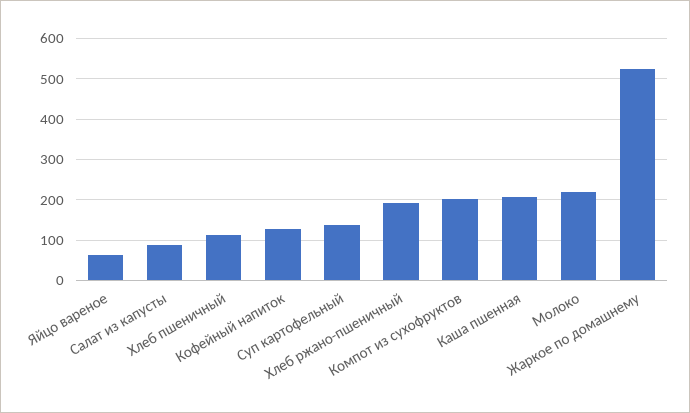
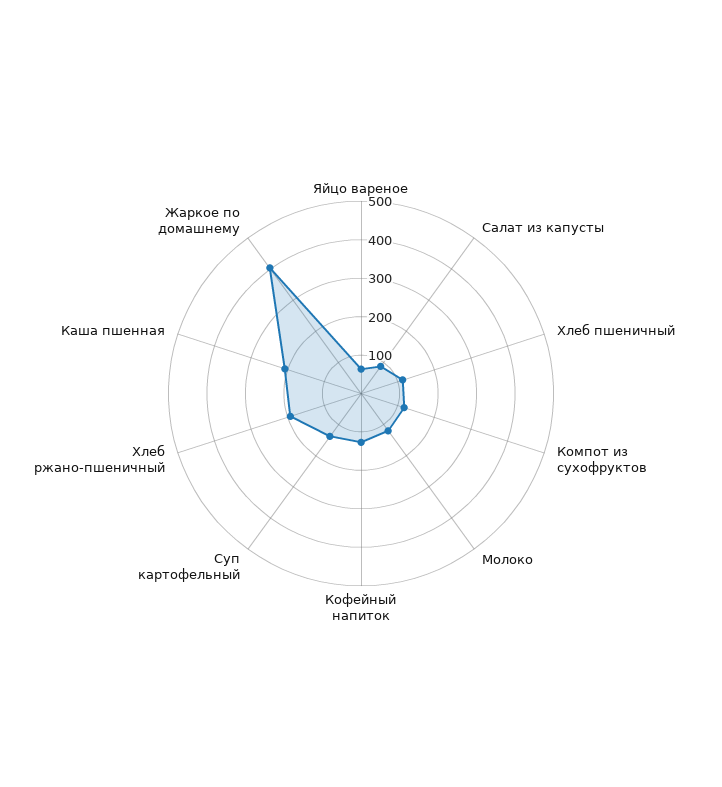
  {
    "Яйцо вареное": 60,
    "Салат из капусты": 80,
    "Хлеб пшеничный": 120,
    "Кофейный напиток": 120,
    "Суп картофельный": 140,
    "Хлеб ржано-пшеничный": 200,
-   "Компот из сухофруктов": 200,
+   "Компот из сухофруктов": 125,
    "Каша пшенная": 200,
-   "Молоко": 220,
+   "Молоко": 125,
-   "Жаркое по домашнему": 520
+   "Жаркое по домашнему": 400
  }

